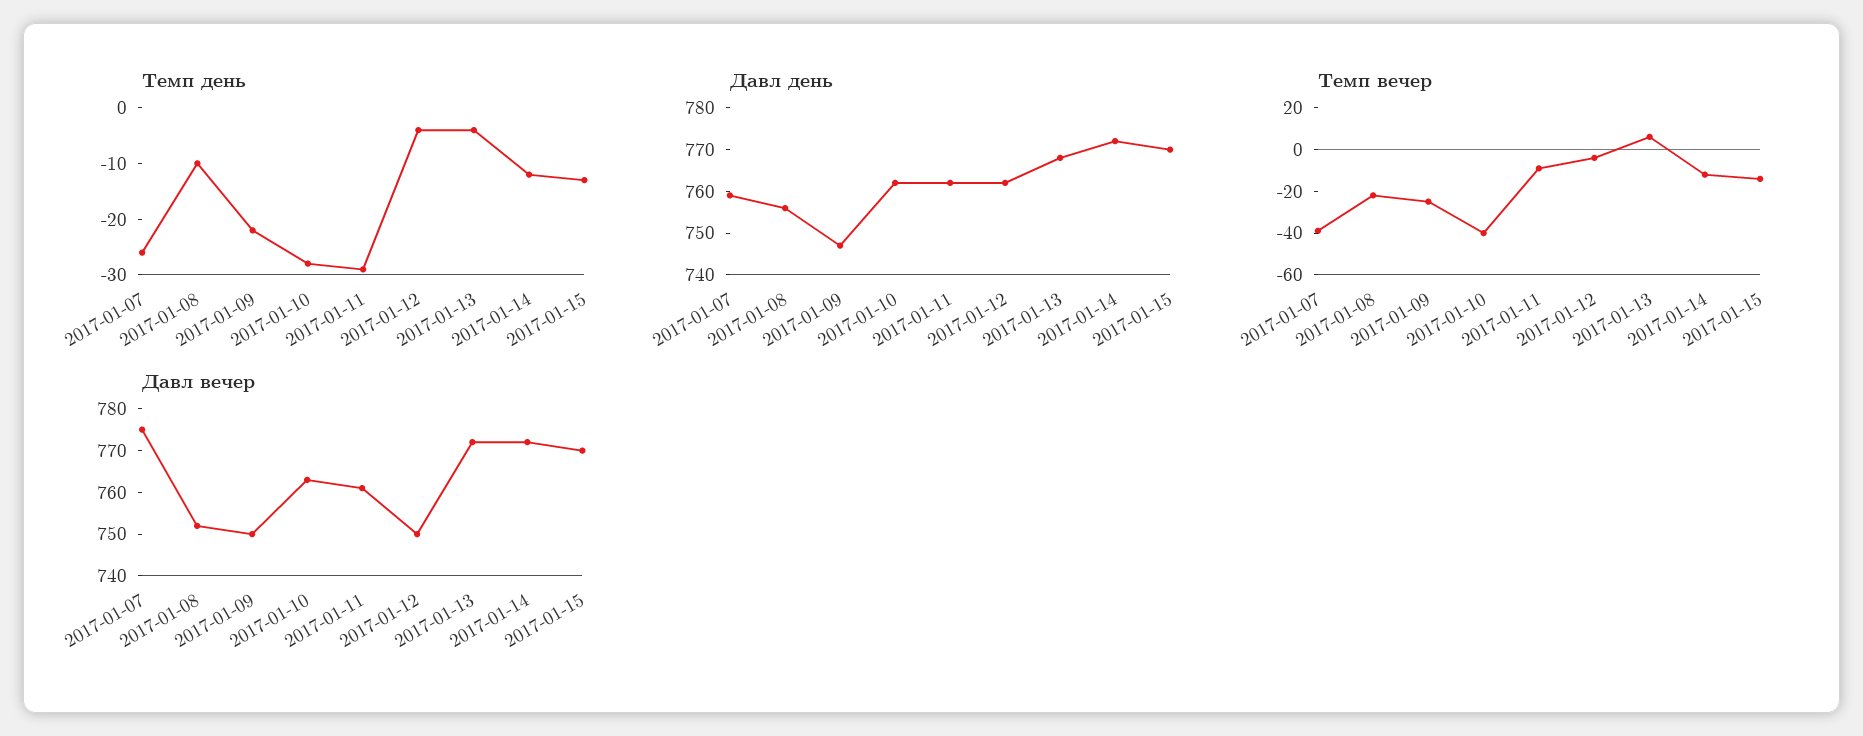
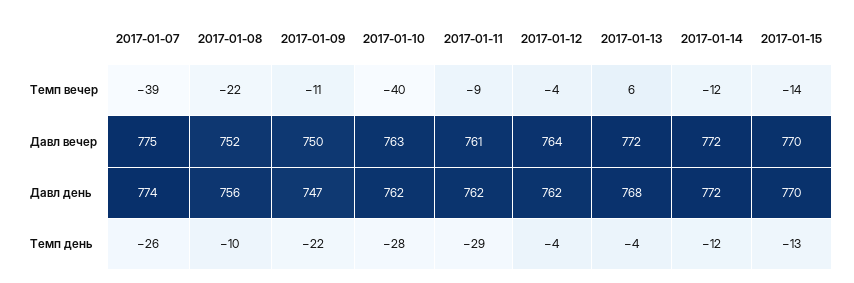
  {
    "Темп день": {
      "2017-01-07": -26,
      "2017-01-08": -10,
      "2017-01-09": -22,
      "2017-01-10": -28,
      "2017-01-11": -29,
      "2017-01-12": -4,
      "2017-01-13": -4,
      "2017-01-14": -12,
      "2017-01-15": -13
    },
    "Давл день": {
-     "2017-01-07": 760,
+     "2017-01-07": 774,
      "2017-01-08": 756,
      "2017-01-09": 747,
      "2017-01-10": 762,
      "2017-01-11": 762,
      "2017-01-12": 762,
      "2017-01-13": 768,
      "2017-01-14": 772,
      "2017-01-15": 770
    },
    "Темп вечер": {
      "2017-01-07": -39,
      "2017-01-08": -22,
-     "2017-01-09": -25,
+     "2017-01-09": -11,
      "2017-01-10": -40,
      "2017-01-11": -9,
      "2017-01-12": -4,
      "2017-01-13": 6,
      "2017-01-14": -12,
      "2017-01-15": -14
    },
    "Давл вечер": {
      "2017-01-07": 775,
      "2017-01-08": 752,
      "2017-01-09": 750,
      "2017-01-10": 763,
      "2017-01-11": 761,
-     "2017-01-12": 750,
+     "2017-01-12": 764,
      "2017-01-13": 772,
      "2017-01-14": 772,
      "2017-01-15": 770
    }
  }

